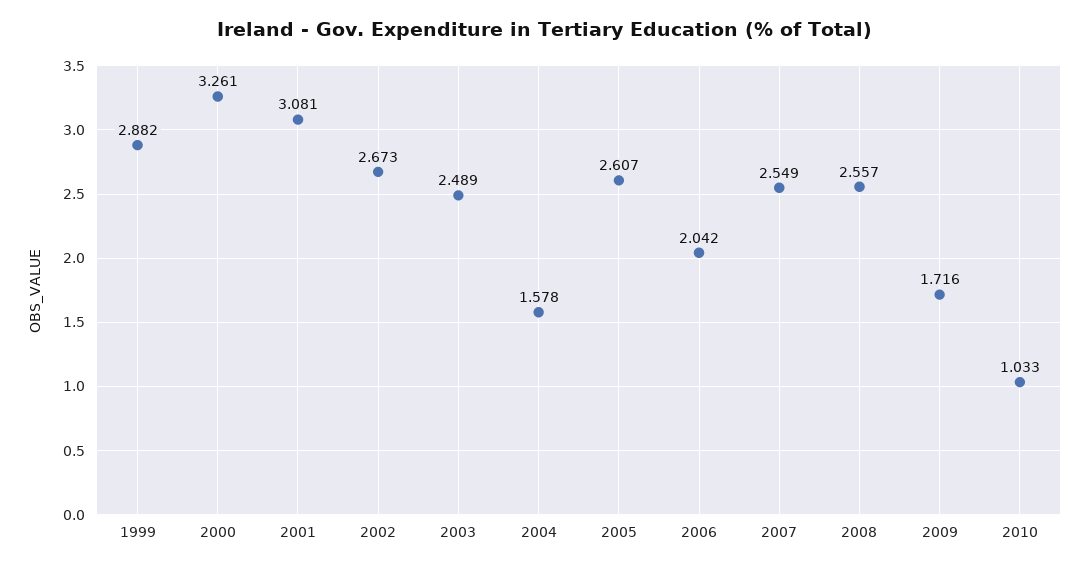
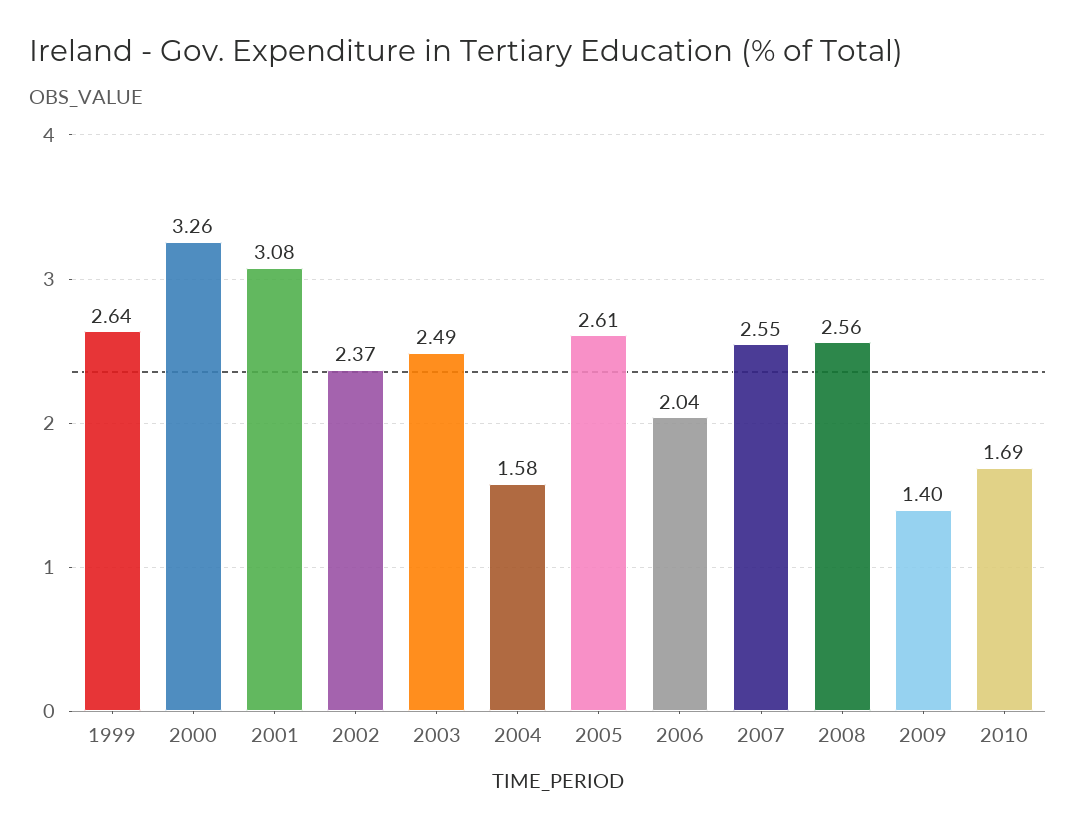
  {
-   "1999": 2.882,
+   "1999": 2.64,
    "2000": 3.261,
    "2001": 3.081,
-   "2002": 2.673,
+   "2002": 2.37,
    "2003": 2.489,
    "2004": 1.578,
    "2005": 2.607,
    "2006": 2.042,
    "2007": 2.549,
    "2008": 2.557,
-   "2009": 1.716,
+   "2009": 1.4,
-   "2010": 1.033
+   "2010": 1.69
  }

